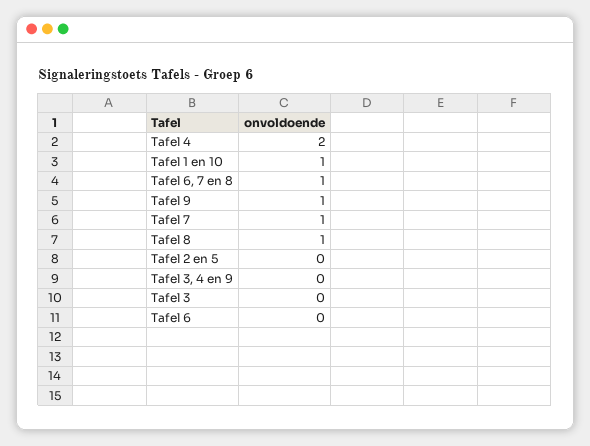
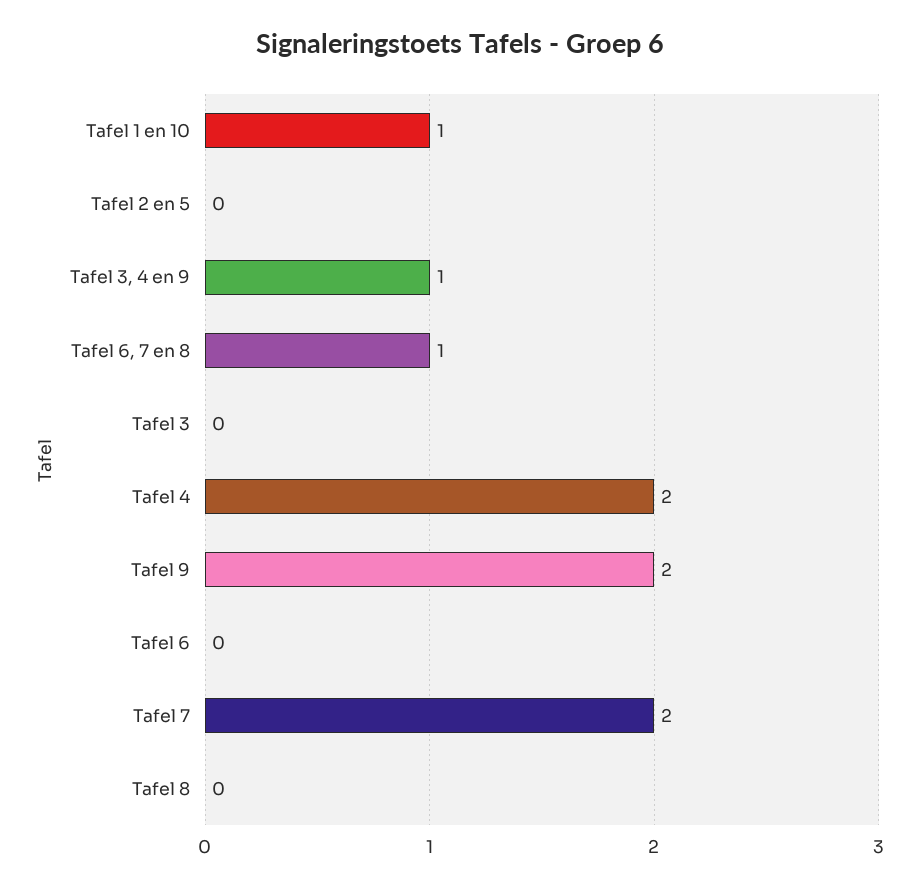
  {
    "Tafel 4": 2,
    "Tafel 1 en 10": 1,
    "Tafel 6, 7 en 8": 1,
-   "Tafel 9": 1,
+   "Tafel 9": 2,
-   "Tafel 7": 1,
+   "Tafel 7": 2,
-   "Tafel 8": 1,
+   "Tafel 8": 0,
    "Tafel 2 en 5": 0,
-   "Tafel 3, 4 en 9": 0,
+   "Tafel 3, 4 en 9": 1,
    "Tafel 3": 0,
    "Tafel 6": 0
  }

